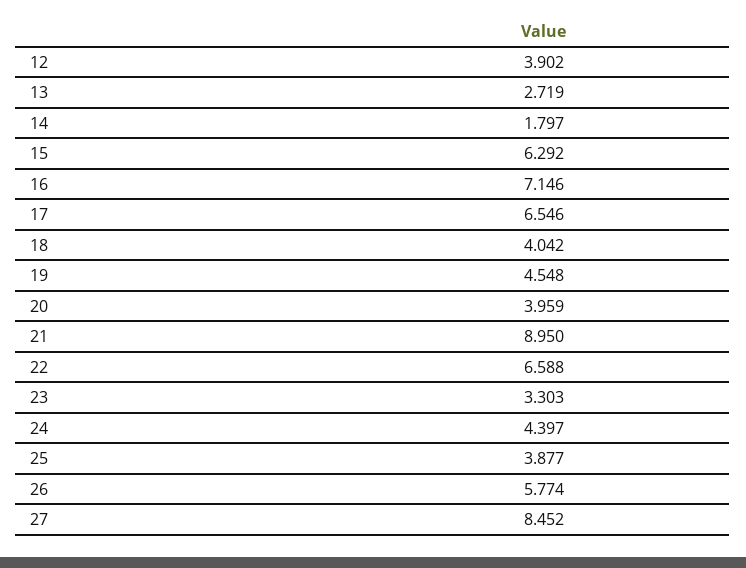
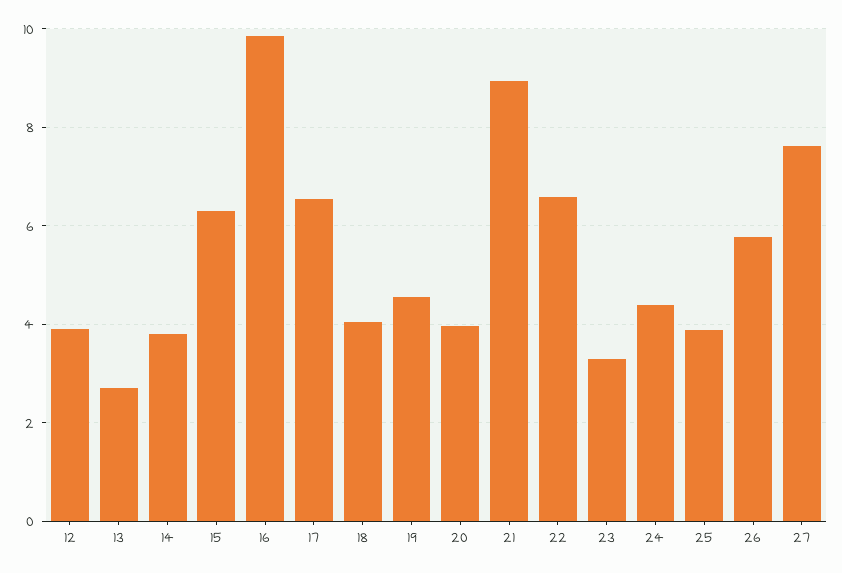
  {
    "12": 3.902,
    "13": 2.719,
-   "14": 1.797,
+   "14": 3.8,
    "15": 6.292,
-   "16": 7.146,
+   "16": 9.8,
    "17": 6.546,
    "18": 4.042,
    "19": 4.548,
    "20": 3.959,
    "21": 8.95,
    "22": 6.588,
    "23": 3.303,
    "24": 4.397,
    "25": 3.877,
    "26": 5.774,
-   "27": 8.452
+   "27": 7.6
  }

